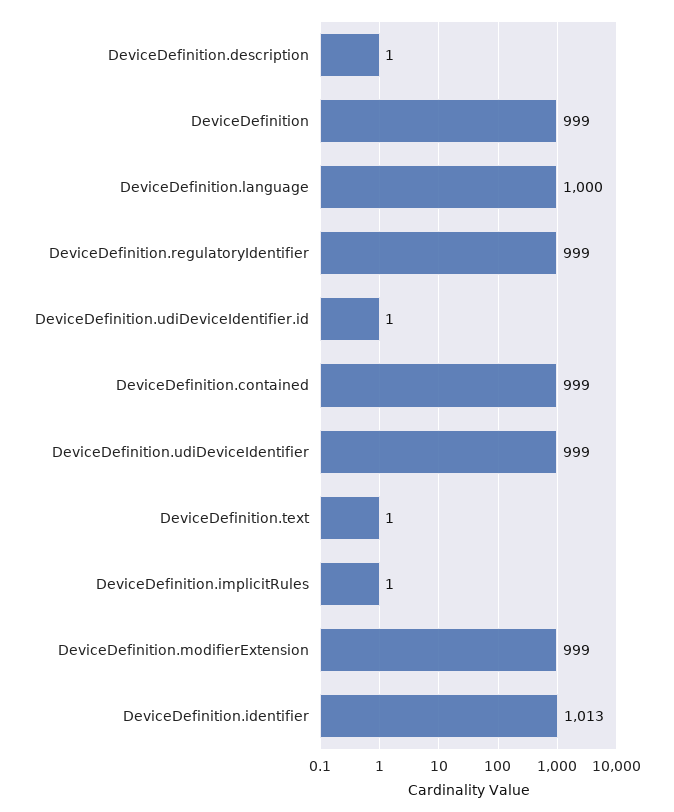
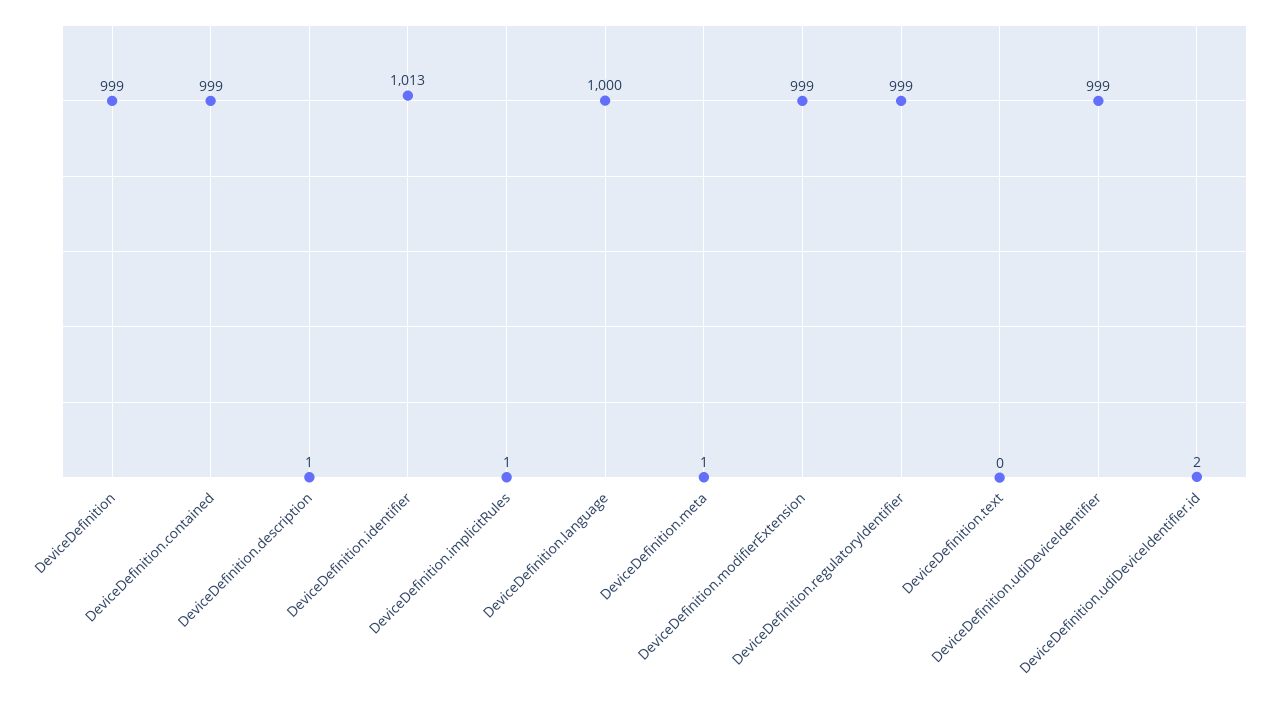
  {
    "DeviceDefinition.description": 1,
    "DeviceDefinition": 999,
    "DeviceDefinition.language": 1000,
    "DeviceDefinition.regulatoryIdentifier": 999,
-   "DeviceDefinition.udiDeviceIdentifier.id": 1,
+   "DeviceDefinition.udiDeviceIdentifier.id": 2,
    "DeviceDefinition.contained": 999,
    "DeviceDefinition.udiDeviceIdentifier": 999,
-   "DeviceDefinition.text": 1,
+   "DeviceDefinition.text": 0,
    "DeviceDefinition.implicitRules": 1,
    "DeviceDefinition.modifierExtension": 999,
-   "DeviceDefinition.identifier": 1013
+   "DeviceDefinition.identifier": 1013,
+   "DeviceDefinition.meta": 1
  }

